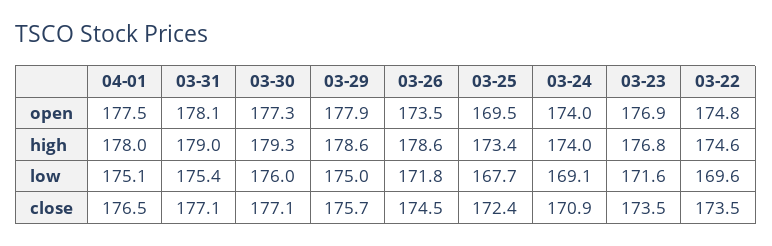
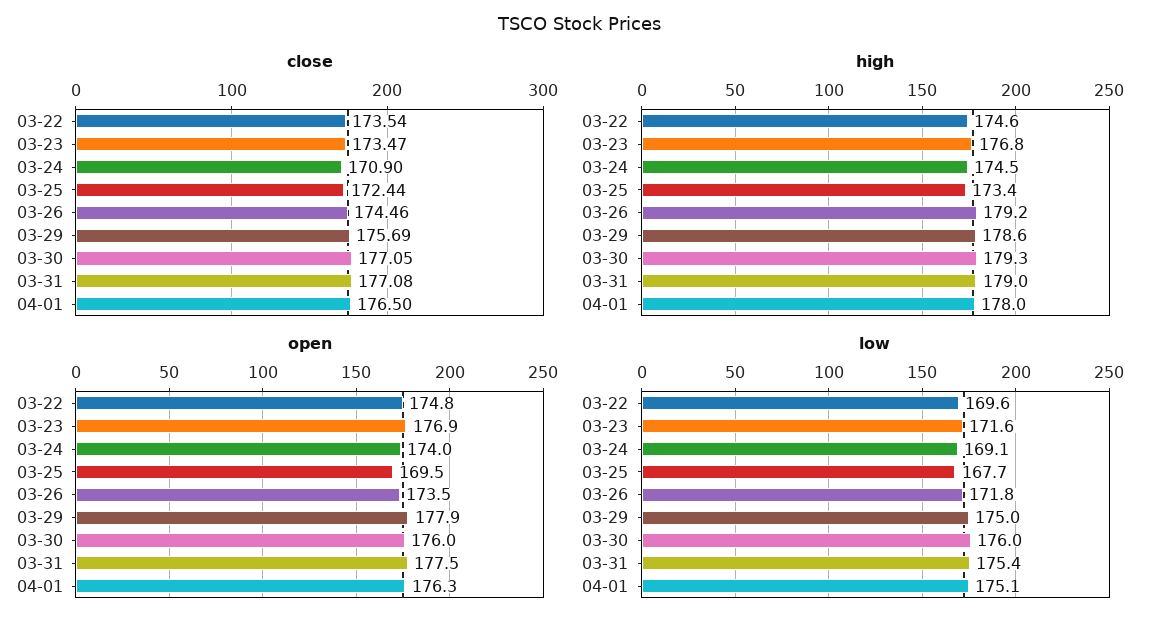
  {
    "open": {
-     "04-01": 177.5,
+     "04-01": 176.3,
-     "03-31": 178.1,
+     "03-31": 177.5,
-     "03-30": 177.3,
+     "03-30": 176,
      "03-29": 177.9,
      "03-26": 173.5,
      "03-25": 169.5,
      "03-24": 174,
      "03-23": 176.9,
      "03-22": 174.8
    },
    "high": {
      "04-01": 178,
      "03-31": 179,
      "03-30": 179.3,
      "03-29": 178.6,
-     "03-26": 178.6,
+     "03-26": 179.2,
      "03-25": 173.4,
-     "03-24": 174,
+     "03-24": 174.5,
      "03-23": 176.8,
      "03-22": 174.6
    },
    "low": {
      "04-01": 175.1,
      "03-31": 175.4,
      "03-30": 176,
      "03-29": 175,
      "03-26": 171.8,
      "03-25": 167.7,
      "03-24": 169.1,
      "03-23": 171.6,
      "03-22": 169.6
    },
    "close": {
      "04-01": 176.5,
      "03-31": 177.08,
      "03-30": 177.05,
      "03-29": 175.69,
      "03-26": 174.46,
      "03-25": 172.44,
      "03-24": 170.9,
      "03-23": 173.47,
      "03-22": 173.54
    }
  }

